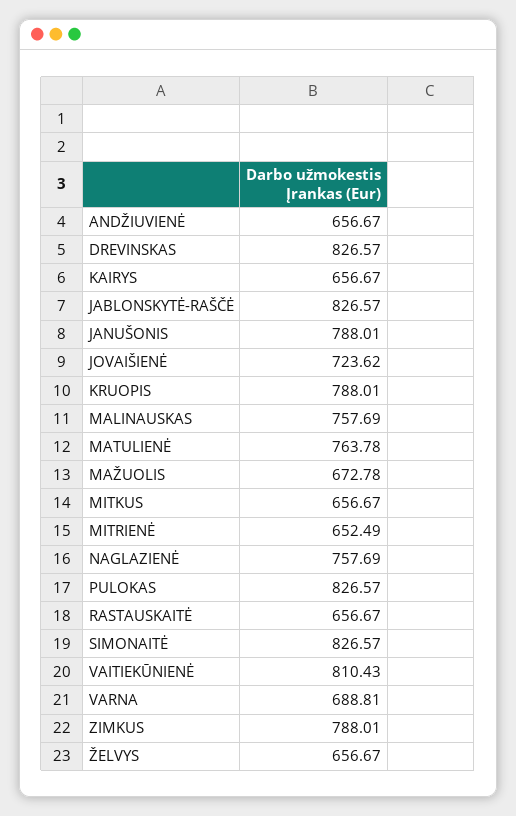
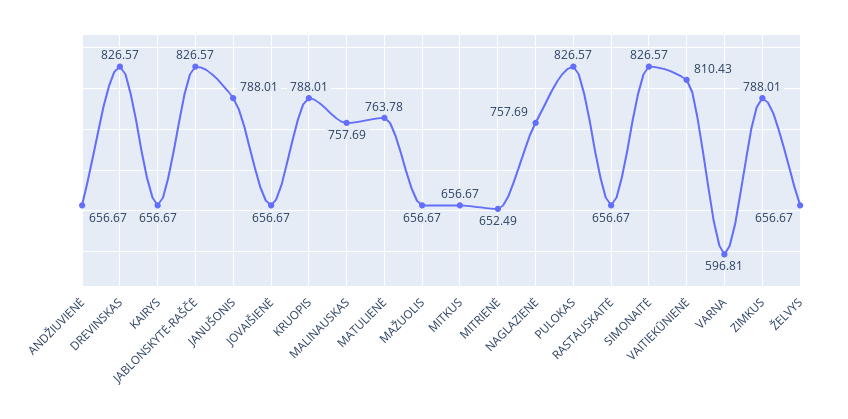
  {
    "ANDŽIUVIENĖ": 656.67,
    "DREVINSKAS": 826.57,
    "KAIRYS": 656.67,
    "JABLONSKYTĖ-RAŠČĖ": 826.57,
    "JANUŠONIS": 788.01,
-   "JOVAIŠIENĖ": 723.62,
+   "JOVAIŠIENĖ": 656.67,
    "KRUOPIS": 788.01,
    "MALINAUSKAS": 757.69,
    "MATULIENĖ": 763.78,
-   "MAŽUOLIS": 672.78,
+   "MAŽUOLIS": 656.67,
    "MITKUS": 656.67,
    "MITRIENĖ": 652.49,
    "NAGLAZIENĖ": 757.69,
    "PULOKAS": 826.57,
    "RASTAUSKAITĖ": 656.67,
    "SIMONAITĖ": 826.57,
    "VAITIEKŪNIENĖ": 810.43,
-   "VARNA": 688.81,
+   "VARNA": 596.81,
    "ZIMKUS": 788.01,
    "ŽELVYS": 656.67
  }

